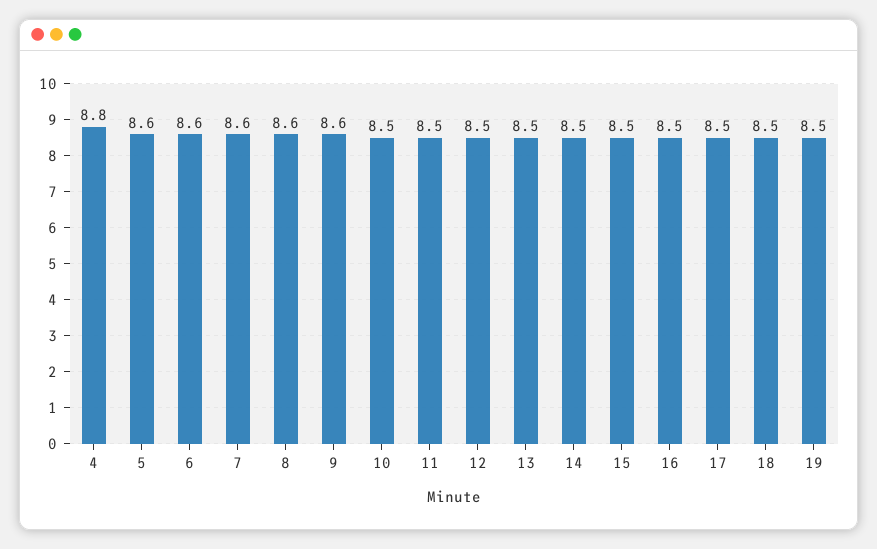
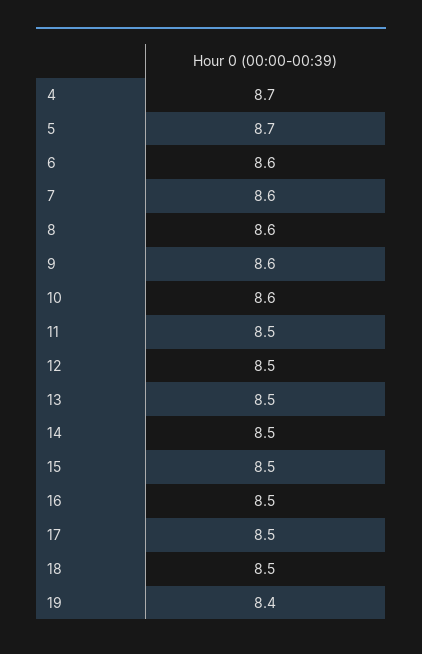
  {
-   "4": 8.8,
+   "4": 8.7,
-   "5": 8.6,
+   "5": 8.7,
    "6": 8.6,
    "7": 8.6,
    "8": 8.6,
    "9": 8.6,
-   "10": 8.5,
+   "10": 8.6,
    "11": 8.5,
    "12": 8.5,
    "13": 8.5,
    "14": 8.5,
    "15": 8.5,
    "16": 8.5,
    "17": 8.5,
    "18": 8.5,
-   "19": 8.5
+   "19": 8.4
  }

